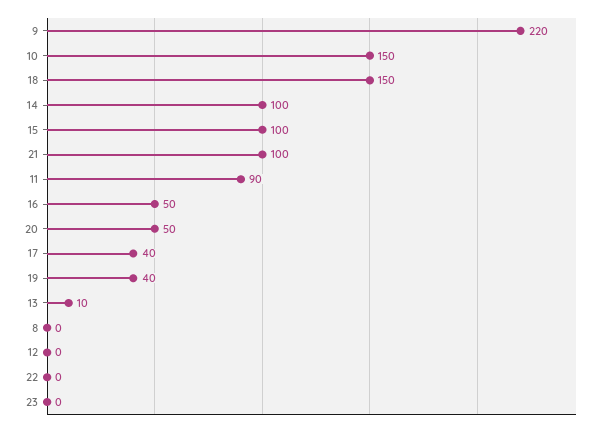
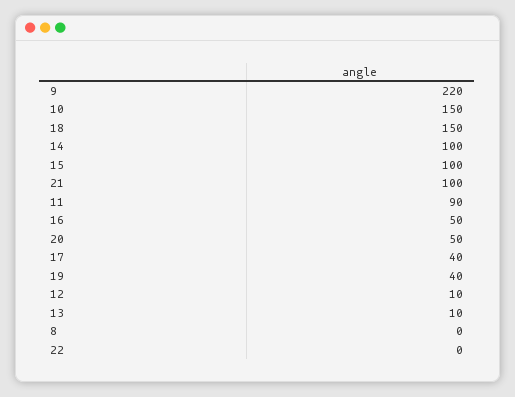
  {
    "9": 220,
    "10": 150,
    "18": 150,
    "14": 100,
    "15": 100,
    "21": 100,
    "11": 90,
    "16": 50,
    "20": 50,
    "17": 40,
    "19": 40,
    "13": 10,
    "8": 0,
-   "12": 0,
+   "12": 10,
-   "22": 0,
+   "22": 0
-   "23": 0
  }

